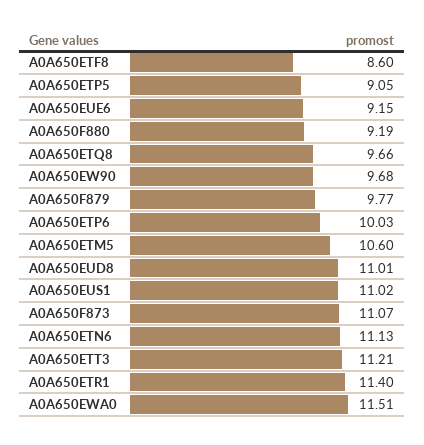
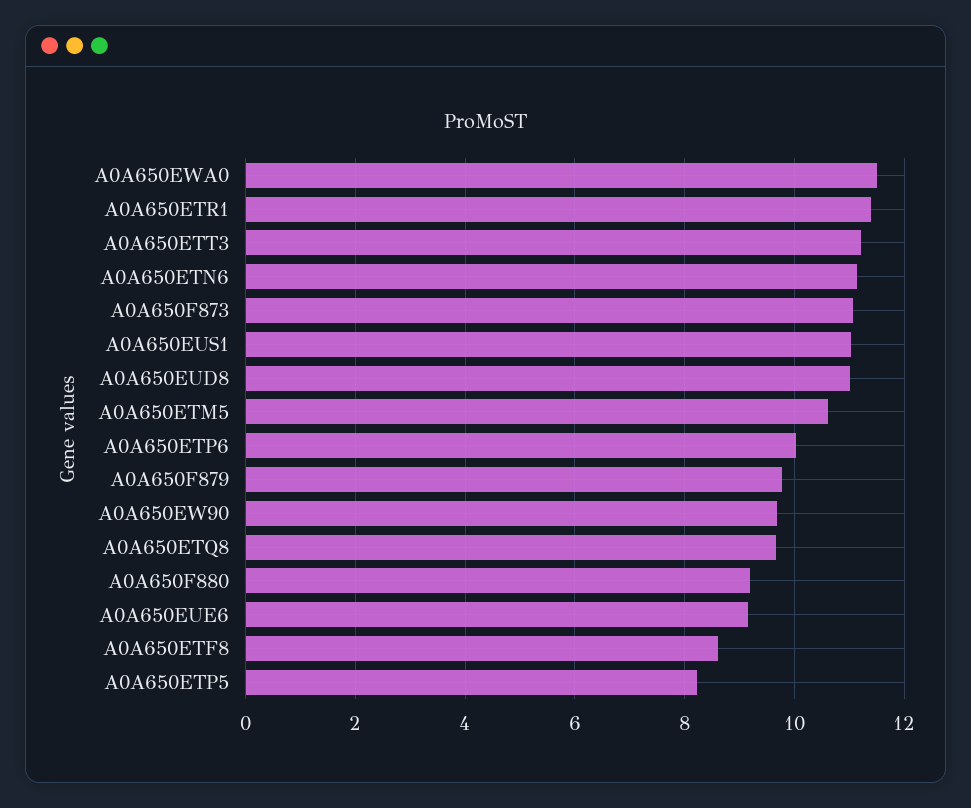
  {
    "A0A650ETF8": 8.6,
-   "A0A650ETP5": 9.05,
+   "A0A650ETP5": 8.2,
    "A0A650EUE6": 9.15,
    "A0A650F880": 9.19,
    "A0A650ETQ8": 9.66,
    "A0A650EW90": 9.68,
    "A0A650F879": 9.77,
    "A0A650ETP6": 10.03,
    "A0A650ETM5": 10.6,
    "A0A650EUD8": 11.01,
    "A0A650EUS1": 11.02,
    "A0A650F873": 11.07,
    "A0A650ETN6": 11.13,
    "A0A650ETT3": 11.21,
    "A0A650ETR1": 11.4,
    "A0A650EWA0": 11.51
  }

